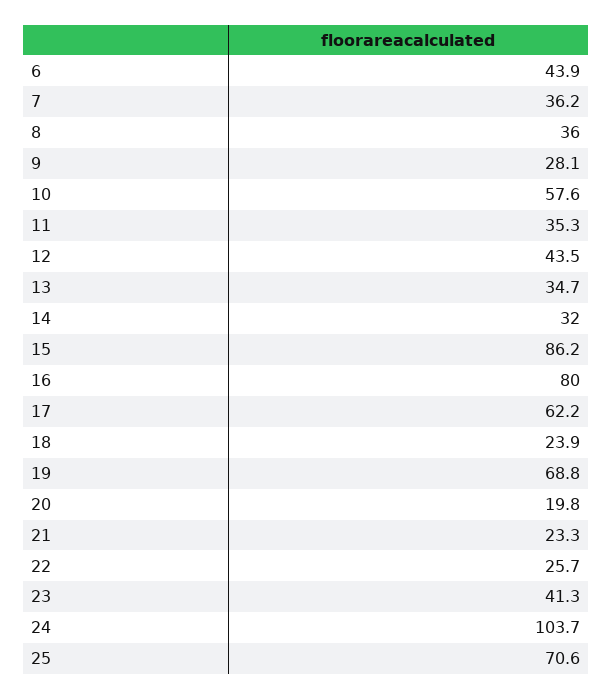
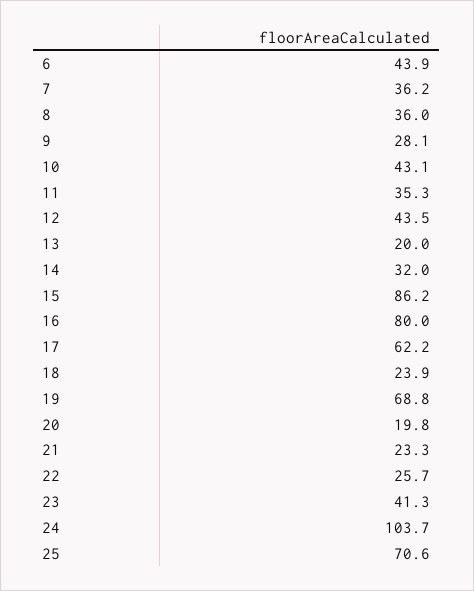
  {
    "6": 43.9,
    "7": 36.2,
    "8": 36,
    "9": 28.1,
-   "10": 57.6,
+   "10": 43.1,
    "11": 35.3,
    "12": 43.5,
-   "13": 34.7,
+   "13": 20,
    "14": 32,
    "15": 86.2,
    "16": 80,
    "17": 62.2,
    "18": 23.9,
    "19": 68.8,
    "20": 19.8,
    "21": 23.3,
    "22": 25.7,
    "23": 41.3,
    "24": 103.7,
    "25": 70.6
  }

